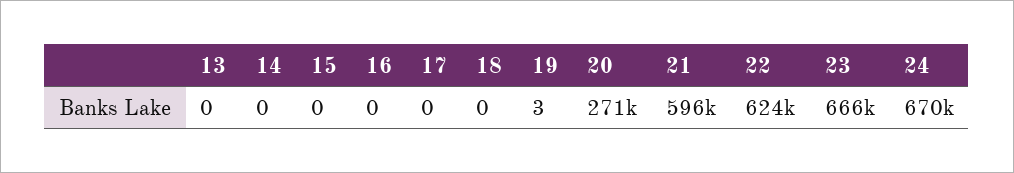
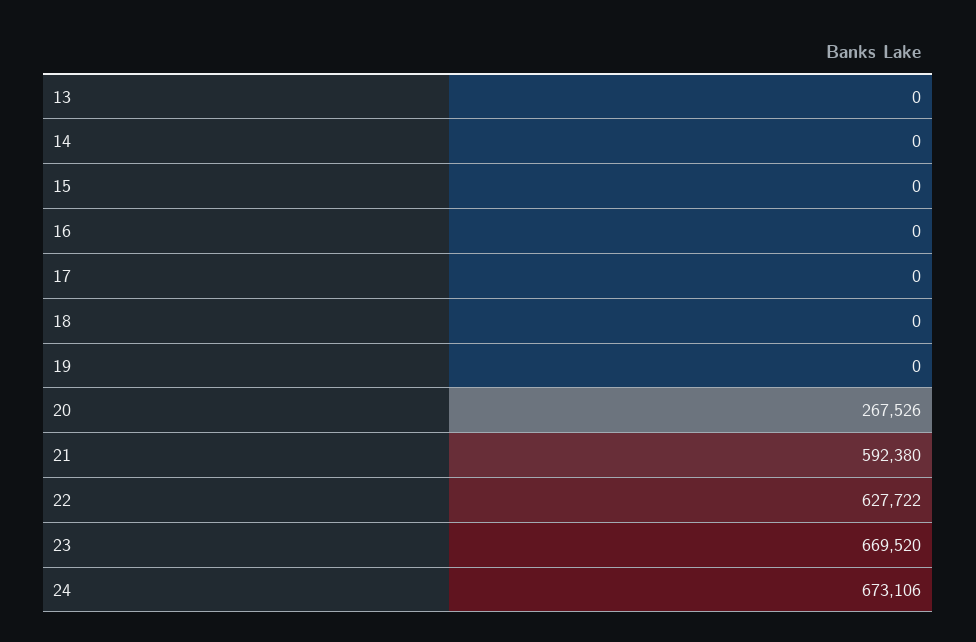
  {
    "13": 0,
    "14": 0,
    "15": 0,
    "16": 0,
    "17": 0,
    "18": 0,
-   "19": 3,
+   "19": 0,
-   "20": 271000,
+   "20": 267526,
-   "21": 596000,
+   "21": 592380,
-   "22": 624000,
+   "22": 627722,
-   "23": 666000,
+   "23": 669520,
-   "24": 670000
+   "24": 673106
  }

